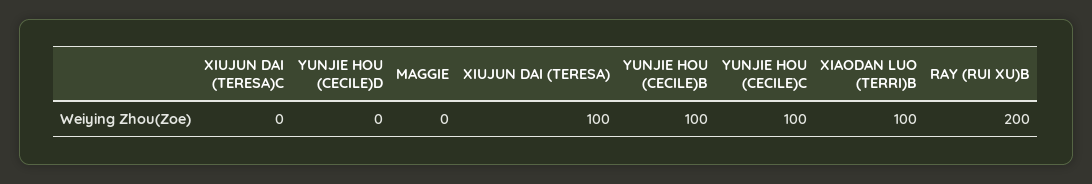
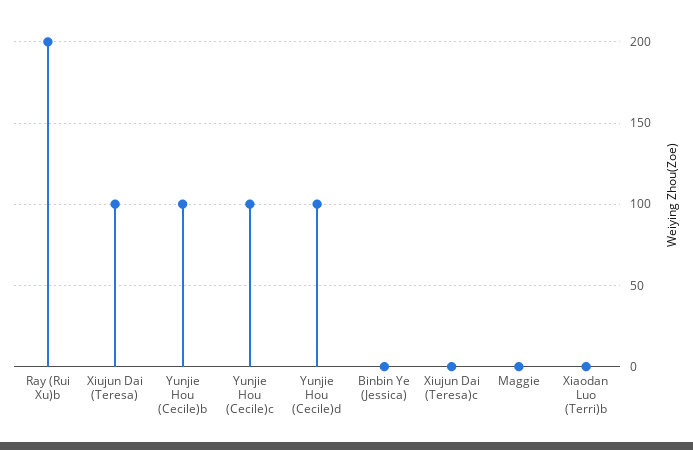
  {
    "XIUJUN DAI (TERESA)C": 0,
-   "YUNJIE HOU (CECILE)D": 0,
+   "YUNJIE HOU (CECILE)D": 100,
    "MAGGIE": 0,
    "XIUJUN DAI (TERESA)": 100,
    "YUNJIE HOU (CECILE)B": 100,
    "YUNJIE HOU (CECILE)C": 100,
-   "XIAODAN LUO (TERRI)B": 100,
+   "XIAODAN LUO (TERRI)B": 0,
-   "RAY (RUI XU)B": 200
+   "RAY (RUI XU)B": 200,
+   "Binbin Ye (Jessica)": 0
  }

